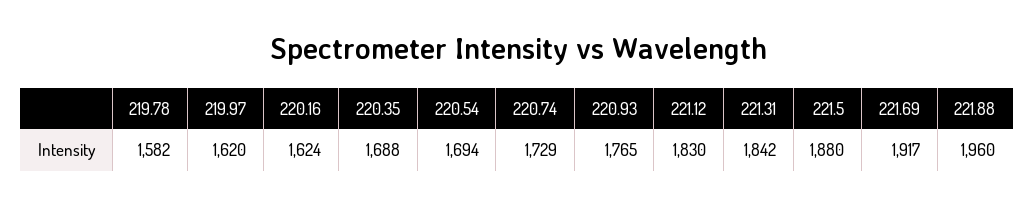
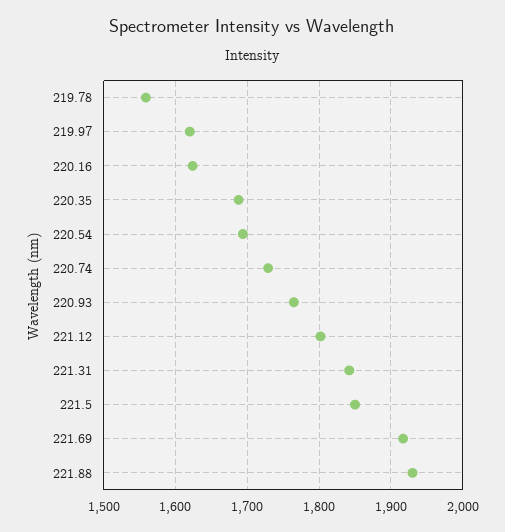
  {
-   "219.78": 1582,
+   "219.78": 1560,
    "219.97": 1620,
    "220.16": 1624,
    "220.35": 1688,
    "220.54": 1694,
    "220.74": 1729,
    "220.93": 1765,
-   "221.12": 1830,
+   "221.12": 1800,
    "221.31": 1842,
-   "221.5": 1880,
+   "221.5": 1850,
    "221.69": 1917,
-   "221.88": 1960
+   "221.88": 1930
  }

